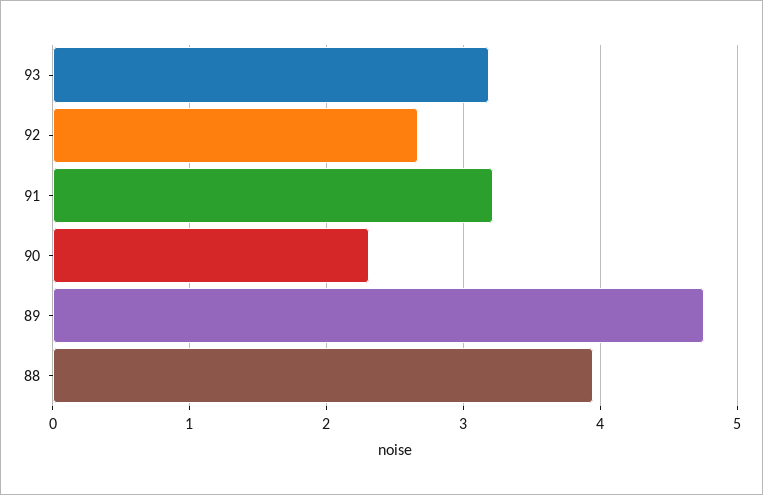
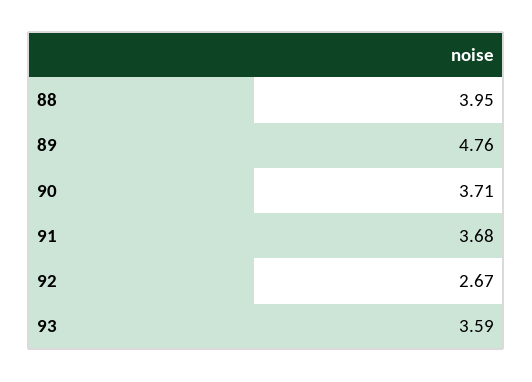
  {
-   "93": 3.2,
+   "93": 3.59,
    "92": 2.67,
-   "91": 3.2,
+   "91": 3.68,
-   "90": 2.3,
+   "90": 3.71,
    "89": 4.76,
    "88": 3.95
  }

